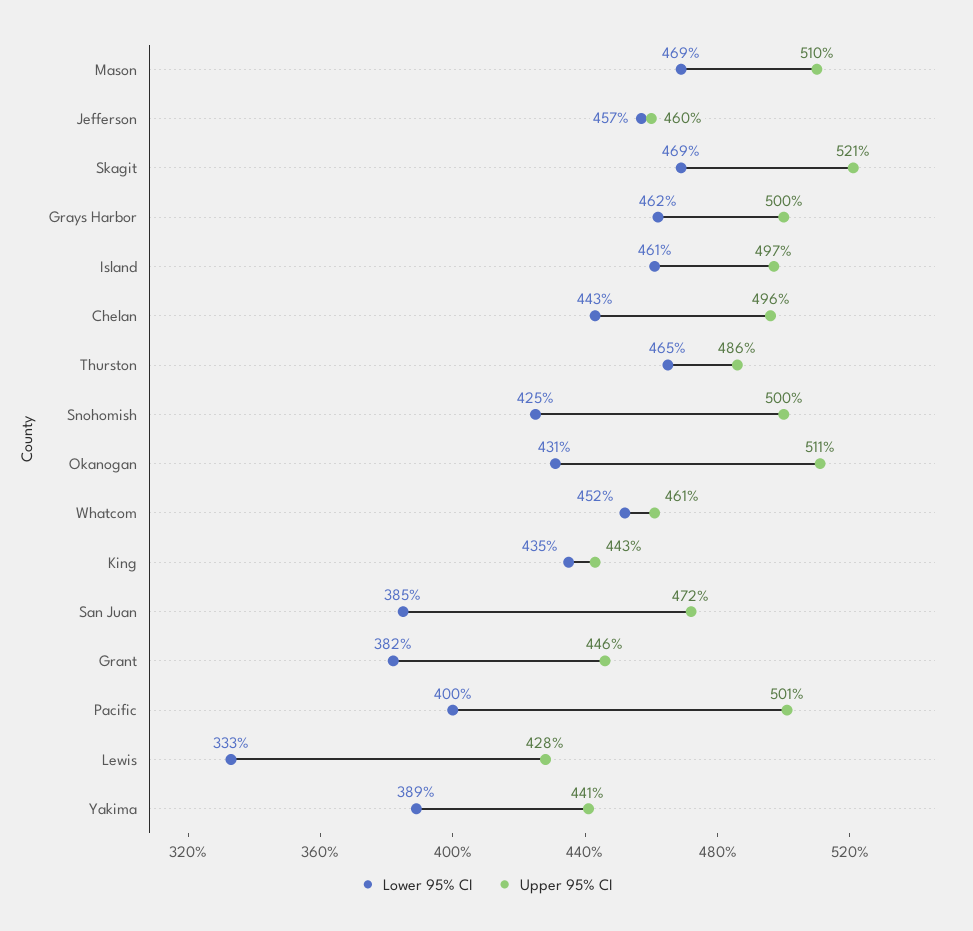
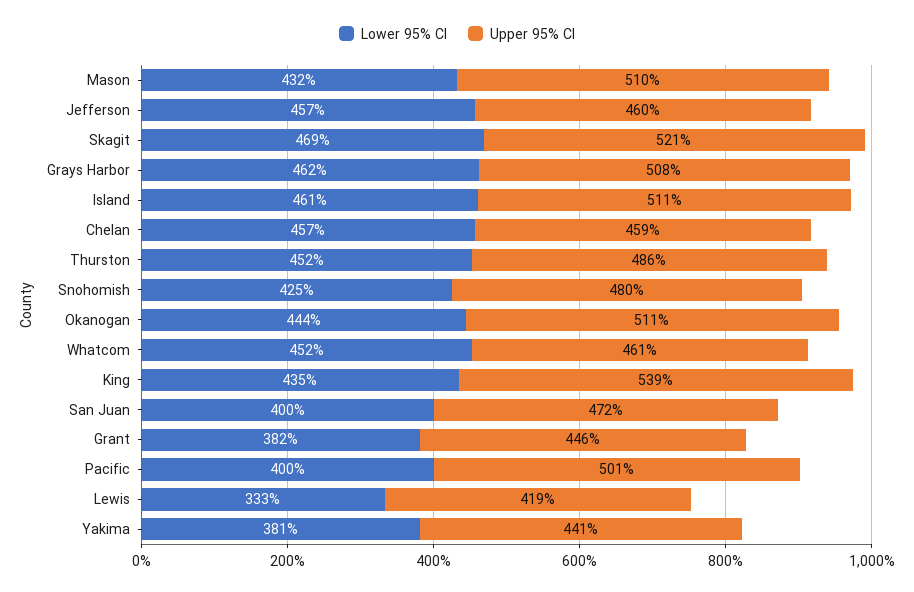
  {
    "Lower 95% CI": {
-     "Mason": 469,
+     "Mason": 432,
      "Jefferson": 457,
      "Skagit": 469,
      "Grays Harbor": 462,
      "Island": 461,
-     "Chelan": 443,
+     "Chelan": 457,
-     "Thurston": 465,
+     "Thurston": 452,
      "Snohomish": 425,
-     "Okanogan": 431,
+     "Okanogan": 444,
      "Whatcom": 452,
      "King": 435,
-     "San Juan": 385,
+     "San Juan": 400,
      "Grant": 382,
      "Pacific": 400,
      "Lewis": 333,
-     "Yakima": 389
+     "Yakima": 381
    },
    "Upper 95% CI": {
      "Mason": 510,
      "Jefferson": 460,
      "Skagit": 521,
-     "Grays Harbor": 500,
+     "Grays Harbor": 508,
-     "Island": 497,
+     "Island": 511,
-     "Chelan": 496,
+     "Chelan": 459,
      "Thurston": 486,
-     "Snohomish": 500,
+     "Snohomish": 480,
      "Okanogan": 511,
      "Whatcom": 461,
-     "King": 443,
+     "King": 539,
      "San Juan": 472,
      "Grant": 446,
      "Pacific": 501,
-     "Lewis": 428,
+     "Lewis": 419,
      "Yakima": 441
    }
  }

